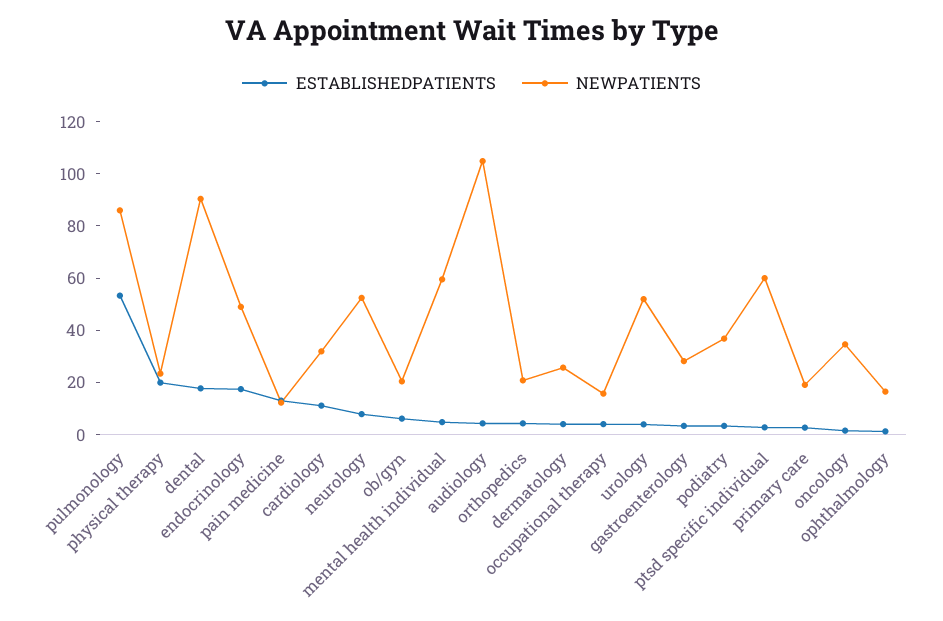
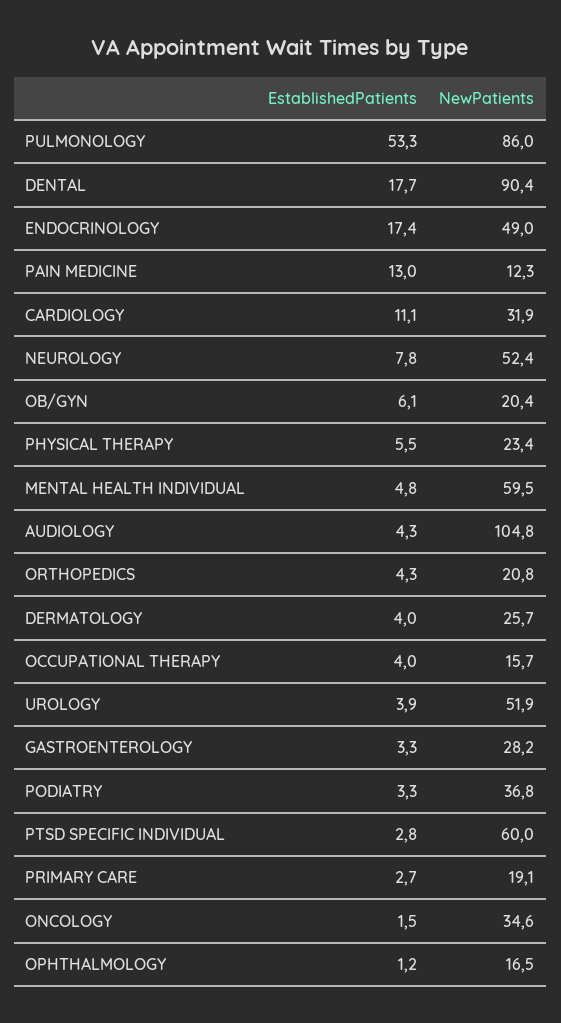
  {
    "ESTABLISHEDPATIENTS": {
      "pulmonology": 53.3,
-     "physical therapy": 20,
+     "physical therapy": 5.5,
      "dental": 17.7,
      "endocrinology": 17.4,
      "pain medicine": 13,
      "cardiology": 11.1,
      "neurology": 7.8,
      "ob/gyn": 6.1,
      "mental health individual": 4.8,
      "audiology": 4.3,
      "orthopedics": 4.3,
      "dermatology": 4,
      "occupational therapy": 4,
      "urology": 3.9,
      "gastroenterology": 3.3,
      "podiatry": 3.3,
      "ptsd specific individual": 2.8,
      "primary care": 2.7,
      "oncology": 1.5,
      "ophthalmology": 1.2
    },
    "NEWPATIENTS": {
      "pulmonology": 86,
      "physical therapy": 23.4,
      "dental": 90.4,
      "endocrinology": 49,
      "pain medicine": 12.3,
      "cardiology": 31.9,
      "neurology": 52.4,
      "ob/gyn": 20.4,
      "mental health individual": 59.5,
      "audiology": 104.8,
      "orthopedics": 20.8,
      "dermatology": 25.7,
      "occupational therapy": 15.7,
      "urology": 51.9,
      "gastroenterology": 28.2,
      "podiatry": 36.8,
      "ptsd specific individual": 60,
      "primary care": 19.1,
      "oncology": 34.6,
      "ophthalmology": 16.5
    }
  }

